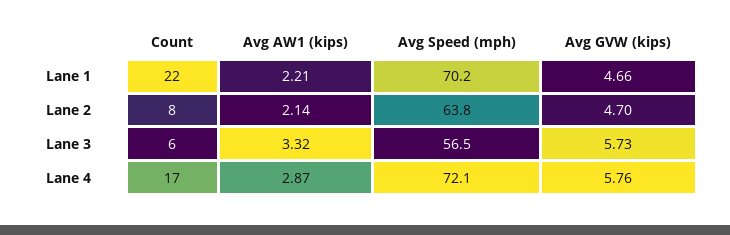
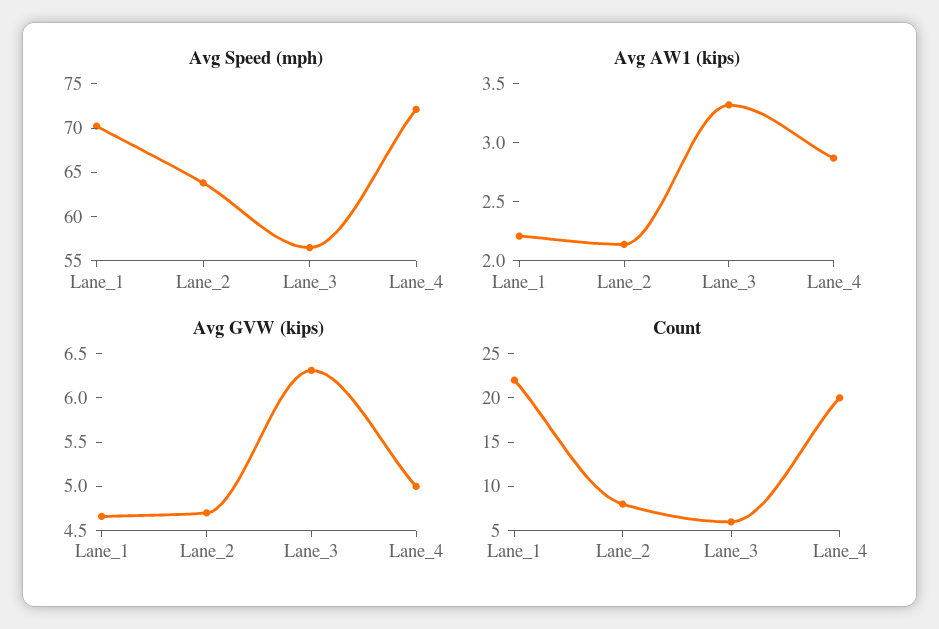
  {
    "Count": {
      "Lane 1": 22,
      "Lane 2": 8,
      "Lane 3": 6,
-     "Lane 4": 17
+     "Lane 4": 20
    },
    "Avg AW1 (kips)": {
      "Lane 1": 2.21,
      "Lane 2": 2.14,
      "Lane 3": 3.32,
      "Lane 4": 2.87
    },
    "Avg Speed (mph)": {
      "Lane 1": 70.2,
      "Lane 2": 63.8,
      "Lane 3": 56.5,
      "Lane 4": 72.1
    },
    "Avg GVW (kips)": {
      "Lane 1": 4.66,
      "Lane 2": 4.7,
-     "Lane 3": 5.73,
+     "Lane 3": 6.3,
-     "Lane 4": 5.76
+     "Lane 4": 5
    }
  }

